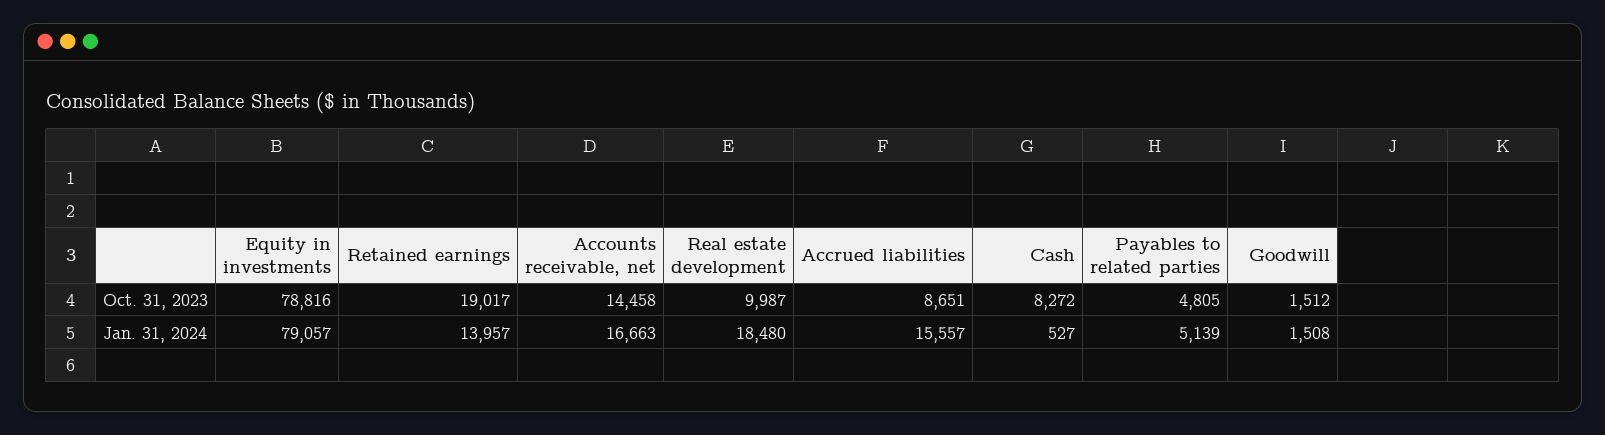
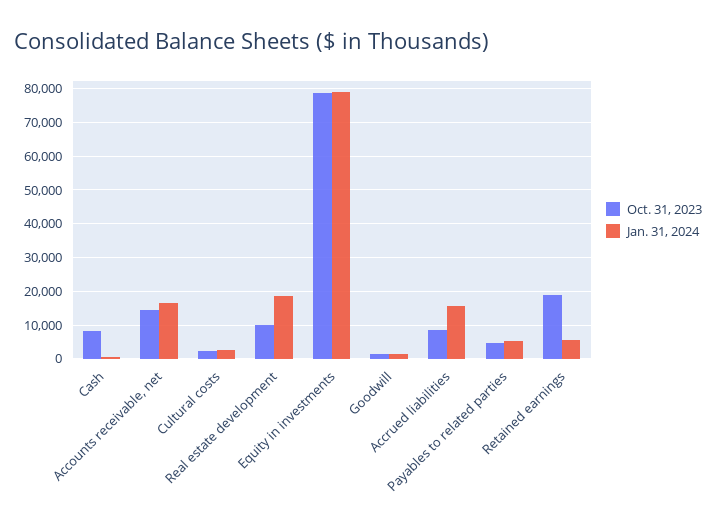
  {
    "Oct. 31, 2023": {
      "Equity in investments": 78816,
      "Retained earnings": 19017,
      "Accounts receivable, net": 14458,
      "Real estate development": 9987,
      "Accrued liabilities": 8651,
      "Cash": 8272,
      "Payables to related parties": 4805,
-     "Goodwill": 1512
+     "Goodwill": 1512,
+     "Cultural costs": 2000
    },
    "Jan. 31, 2024": {
      "Equity in investments": 79057,
-     "Retained earnings": 13957,
+     "Retained earnings": 6000,
      "Accounts receivable, net": 16663,
      "Real estate development": 18480,
      "Accrued liabilities": 15557,
      "Cash": 527,
      "Payables to related parties": 5139,
-     "Goodwill": 1508
+     "Goodwill": 1508,
+     "Cultural costs": 2000
    }
  }

